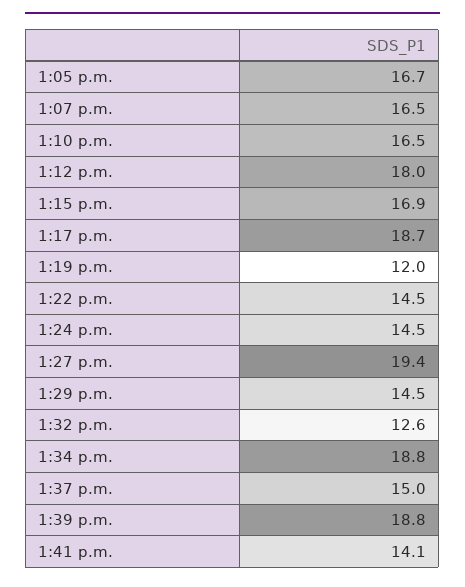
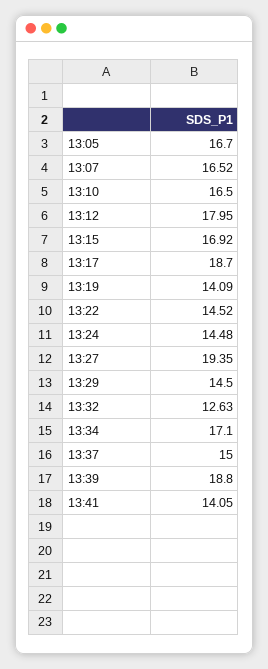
  {
    "1:05 p.m.": 16.7,
    "1:07 p.m.": 16.52,
    "1:10 p.m.": 16.5,
    "1:12 p.m.": 17.95,
    "1:15 p.m.": 16.92,
    "1:17 p.m.": 18.7,
-   "1:19 p.m.": 12,
+   "1:19 p.m.": 14.09,
    "1:22 p.m.": 14.52,
    "1:24 p.m.": 14.48,
    "1:27 p.m.": 19.35,
    "1:29 p.m.": 14.5,
    "1:32 p.m.": 12.63,
-   "1:34 p.m.": 18.8,
+   "1:34 p.m.": 17.1,
    "1:37 p.m.": 15,
    "1:39 p.m.": 18.8,
    "1:41 p.m.": 14.05
  }

